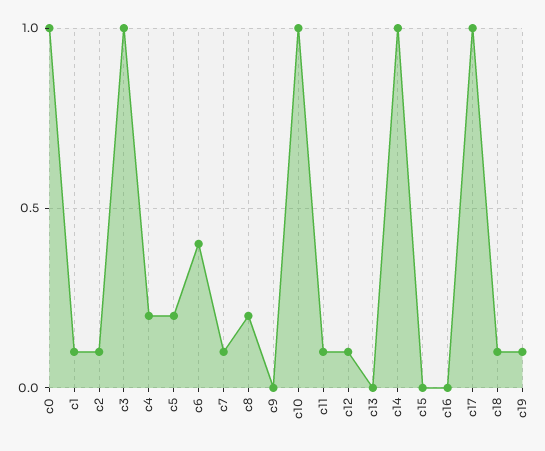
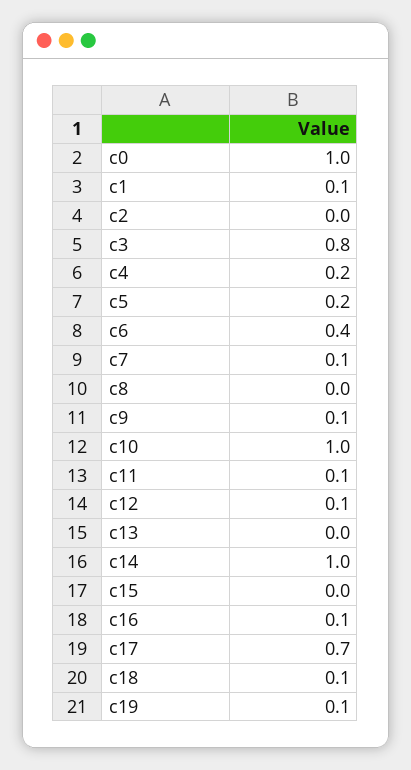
  {
    "c0": 1,
    "c1": 0.1,
-   "c2": 0.1,
+   "c2": 0,
-   "c3": 1,
+   "c3": 0.8,
    "c4": 0.2,
    "c5": 0.2,
    "c6": 0.4,
    "c7": 0.1,
-   "c8": 0.2,
+   "c8": 0,
-   "c9": 0,
+   "c9": 0.1,
    "c10": 1,
    "c11": 0.1,
    "c12": 0.1,
    "c13": 0,
    "c14": 1,
    "c15": 0,
-   "c16": 0,
+   "c16": 0.1,
-   "c17": 1,
+   "c17": 0.7,
    "c18": 0.1,
    "c19": 0.1
  }

